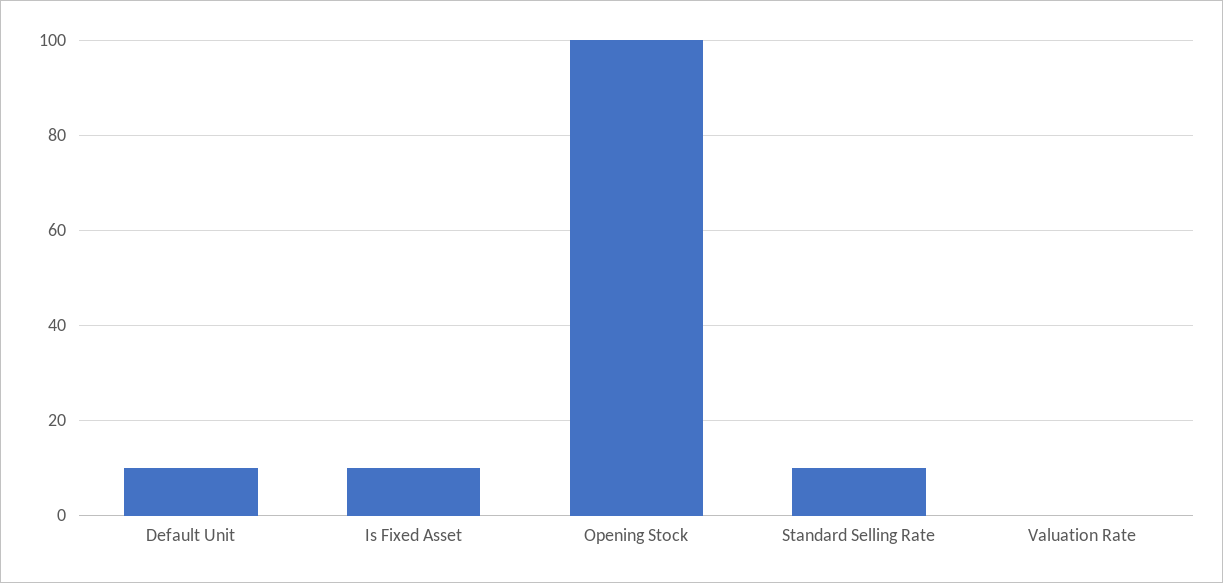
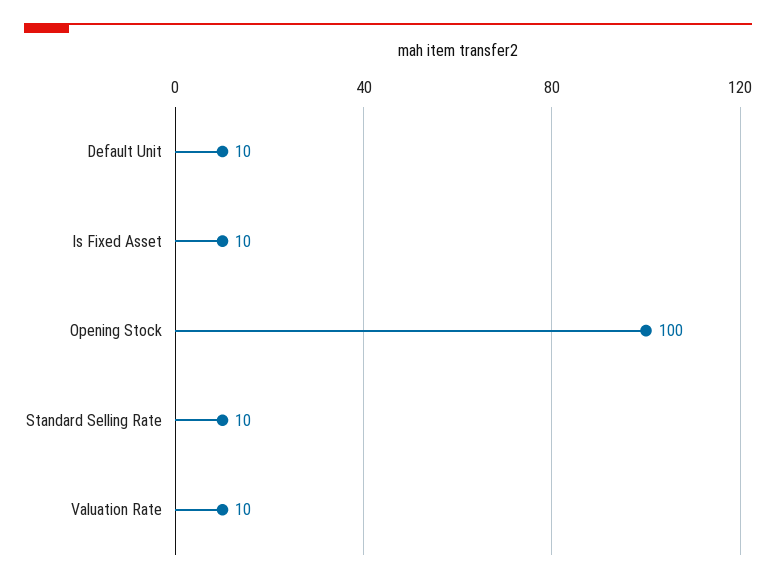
  {
    "Default Unit": 10,
    "Is Fixed Asset": 10,
    "Opening Stock": 100,
    "Standard Selling Rate": 10,
-   "Valuation Rate": 0
+   "Valuation Rate": 10
  }

